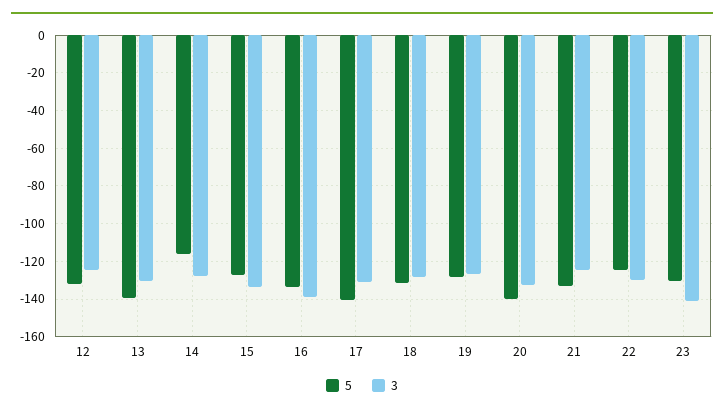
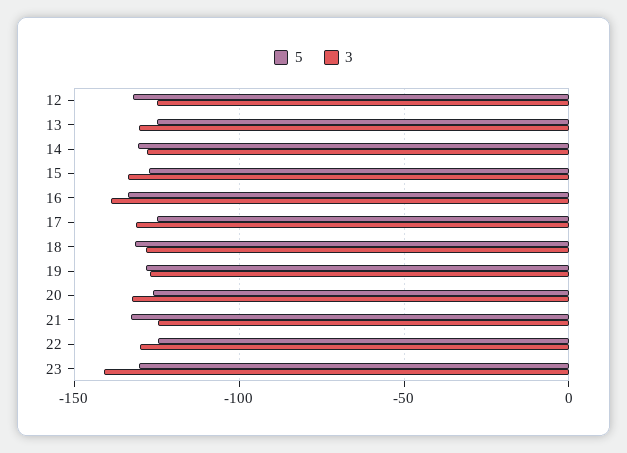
  {
    "5": {
      "12": -130,
-     "13": -140,
+     "13": -125,
-     "14": -115,
+     "14": -130,
      "15": -125,
      "16": -135,
-     "17": -140,
+     "17": -125,
      "18": -130,
      "19": -130,
-     "20": -140,
+     "20": -125,
      "21": -135,
      "22": -125,
      "23": -130
    },
    "3": {
      "12": -125,
      "13": -130,
      "14": -130,
      "15": -135,
      "16": -140,
      "17": -130,
      "18": -130,
      "19": -125,
      "20": -130,
      "21": -125,
      "22": -130,
      "23": -140
    }
  }

